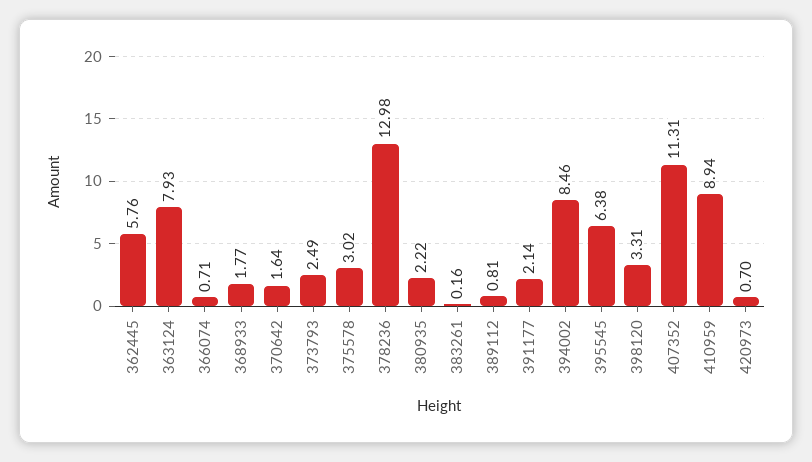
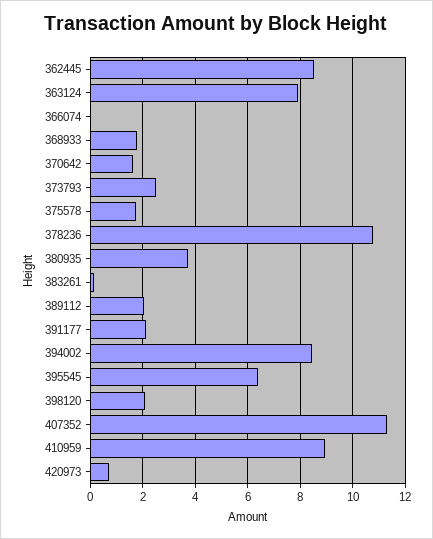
  {
-   "362445": 5.76,
+   "362445": 8.5,
    "363124": 7.93,
-   "366074": 0.71,
+   "366074": 0,
    "368933": 1.77,
    "370642": 1.64,
    "373793": 2.49,
-   "375578": 3.02,
+   "375578": 1.75,
-   "378236": 12.98,
+   "378236": 10.75,
-   "380935": 2.22,
+   "380935": 3.75,
    "383261": 0.16,
-   "389112": 0.81,
+   "389112": 2,
    "391177": 2.14,
    "394002": 8.46,
    "395545": 6.38,
-   "398120": 3.31,
+   "398120": 2,
    "407352": 11.31,
    "410959": 8.94,
    "420973": 0.7
  }

